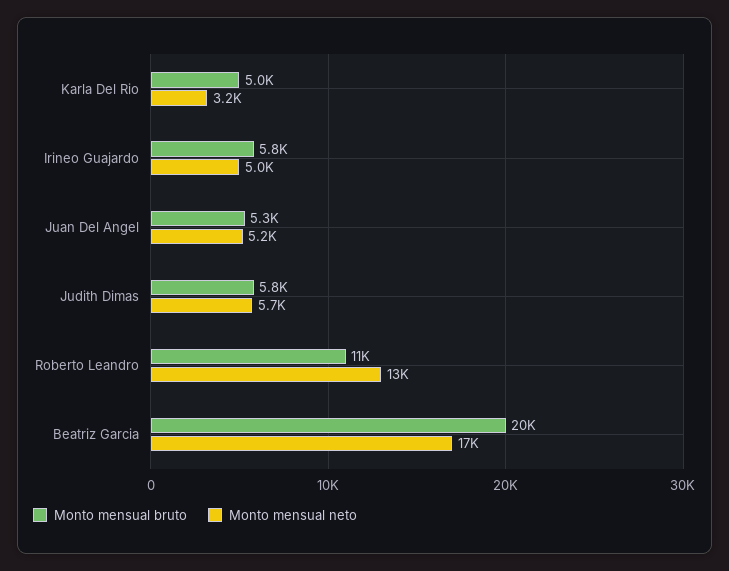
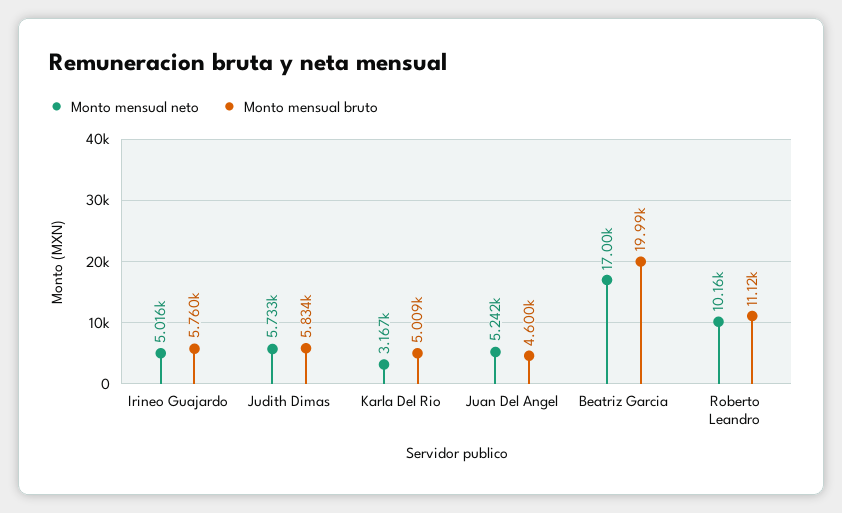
  {
    "Monto mensual bruto": {
      "Karla Del Rio": 5009,
      "Irineo Guajardo": 5760,
-     "Juan Del Angel": 5300,
+     "Juan Del Angel": 4600,
      "Judith Dimas": 5834,
      "Roberto Leandro": 11120,
      "Beatriz Garcia": 19990
    },
    "Monto mensual neto": {
      "Karla Del Rio": 3167,
      "Irineo Guajardo": 5016,
      "Juan Del Angel": 5242,
      "Judith Dimas": 5733,
-     "Roberto Leandro": 13000,
+     "Roberto Leandro": 10160,
      "Beatriz Garcia": 17000
    }
  }

